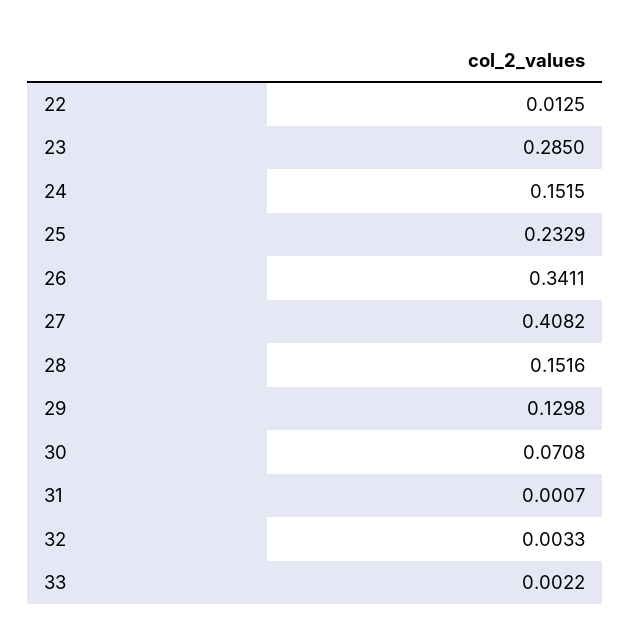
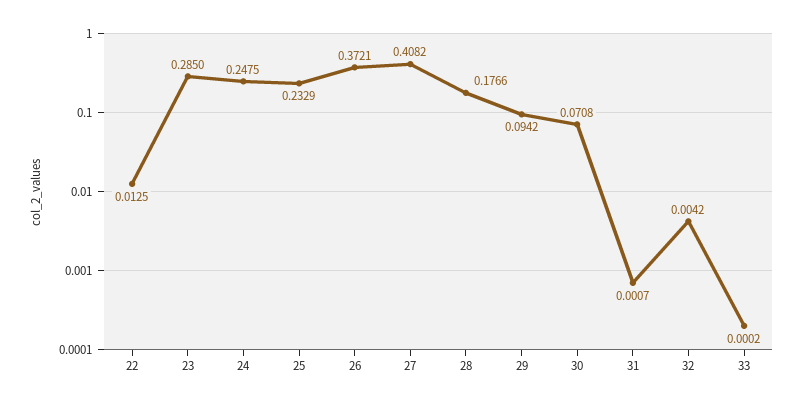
  {
    "22": 0.0125,
    "23": 0.285,
-   "24": 0.1515,
+   "24": 0.2475,
    "25": 0.2329,
-   "26": 0.3411,
+   "26": 0.3721,
    "27": 0.4082,
-   "28": 0.1516,
+   "28": 0.1766,
-   "29": 0.1298,
+   "29": 0.0942,
    "30": 0.0708,
    "31": 0.0007,
-   "32": 0.0033,
+   "32": 0.0042,
-   "33": 0.0022
+   "33": 0.0002
  }

